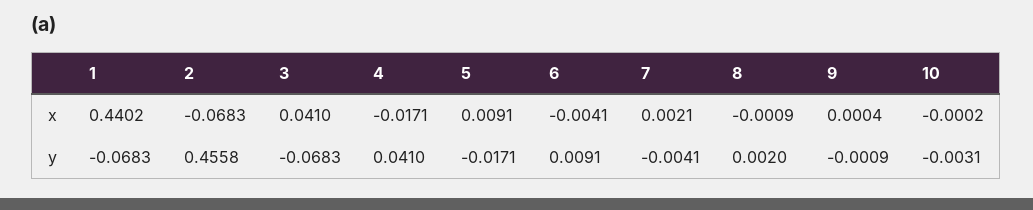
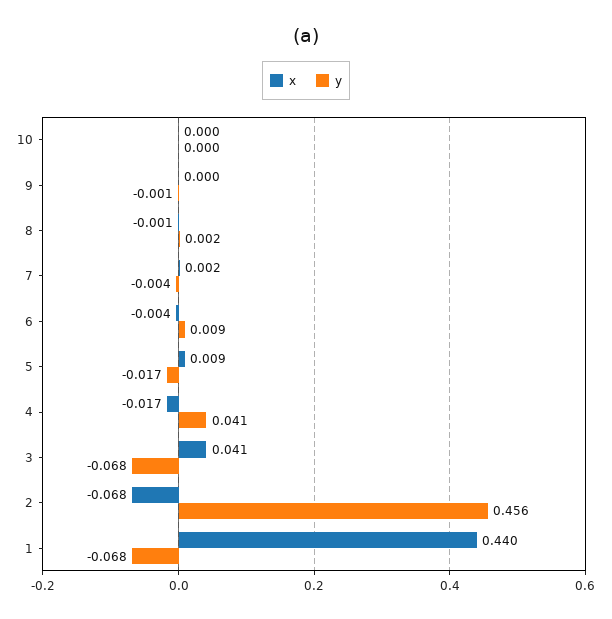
  {
    "x": {
      "1": 0.4402,
      "2": -0.0683,
      "3": 0.041,
      "4": -0.0171,
      "5": 0.0091,
      "6": -0.0041,
      "7": 0.0021,
      "8": -0.0009,
      "9": 0.0004,
      "10": -0.0002
    },
    "y": {
      "1": -0.0683,
      "2": 0.4558,
      "3": -0.0683,
      "4": 0.041,
      "5": -0.0171,
      "6": 0.0091,
      "7": -0.0041,
      "8": 0.002,
      "9": -0.0009,
-     "10": -0.0031
+     "10": 0
    }
  }

